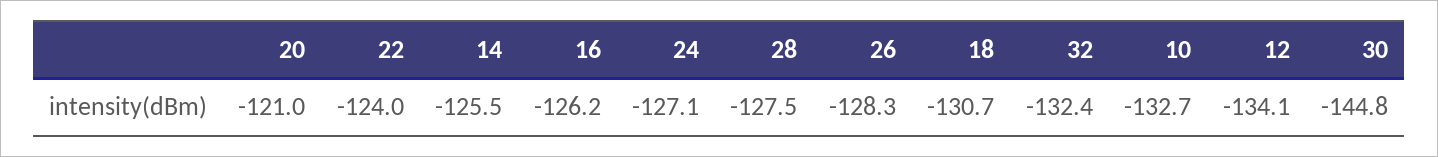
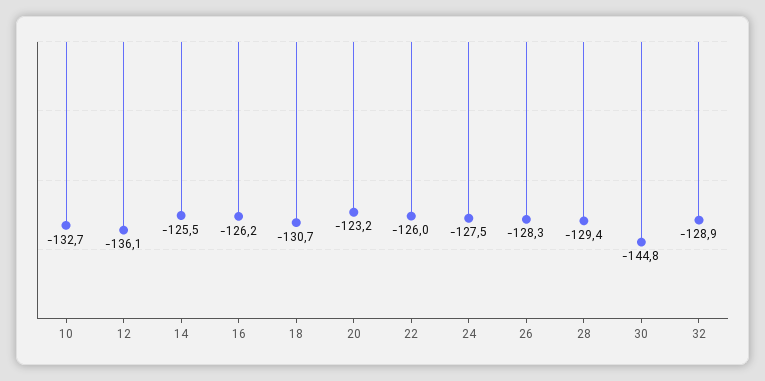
  {
-   "20": -121,
+   "20": -123.2,
-   "22": -124,
+   "22": -126,
    "14": -125.5,
    "16": -126.2,
-   "24": -127.1,
+   "24": -127.5,
-   "28": -127.5,
+   "28": -129.4,
    "26": -128.3,
    "18": -130.7,
-   "32": -132.4,
+   "32": -128.9,
    "10": -132.7,
-   "12": -134.1,
+   "12": -136.1,
    "30": -144.8
  }

